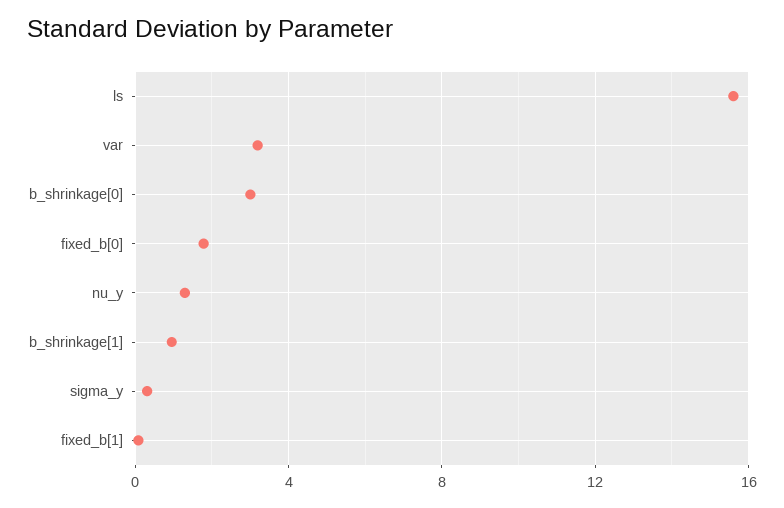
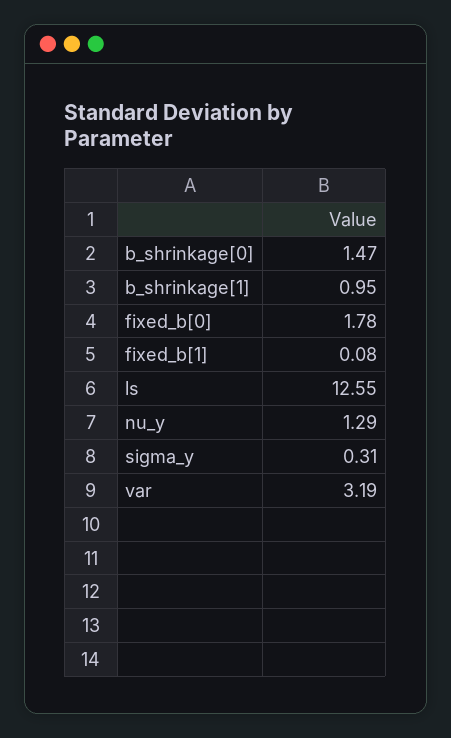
  {
-   "ls": 15.5,
+   "ls": 12.55,
    "var": 3.19,
-   "b_shrinkage[0]": 3,
+   "b_shrinkage[0]": 1.47,
    "fixed_b[0]": 1.78,
    "nu_y": 1.29,
    "b_shrinkage[1]": 0.95,
    "sigma_y": 0.31,
    "fixed_b[1]": 0.08
  }

